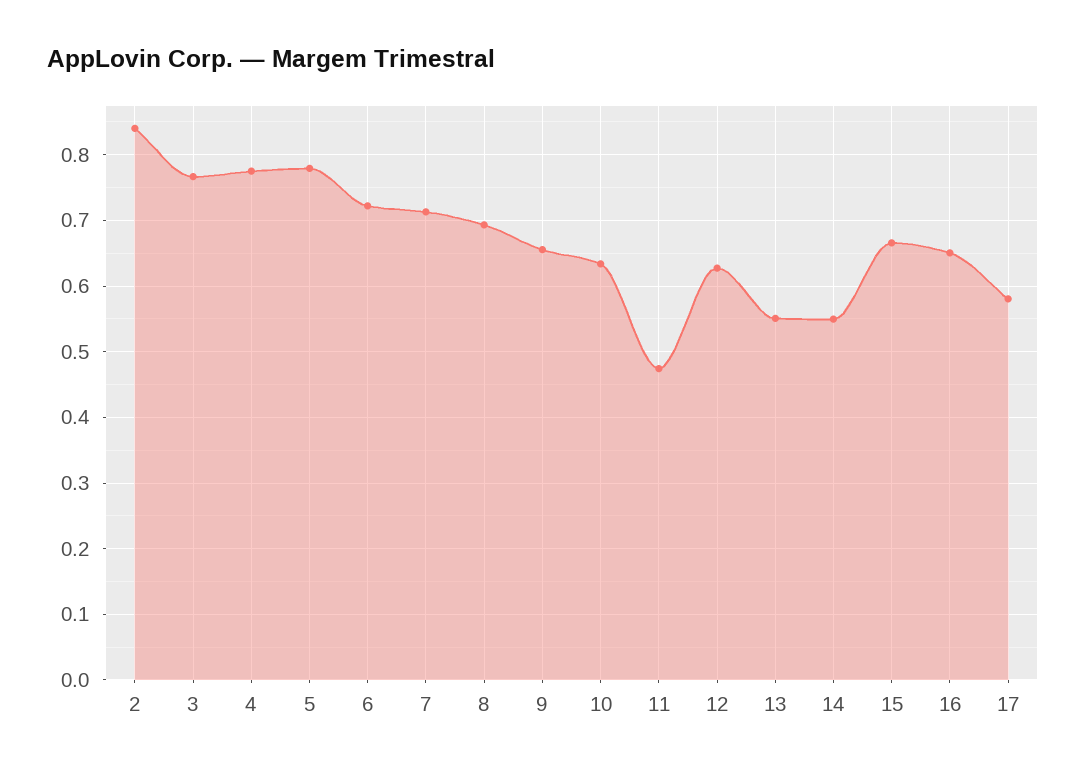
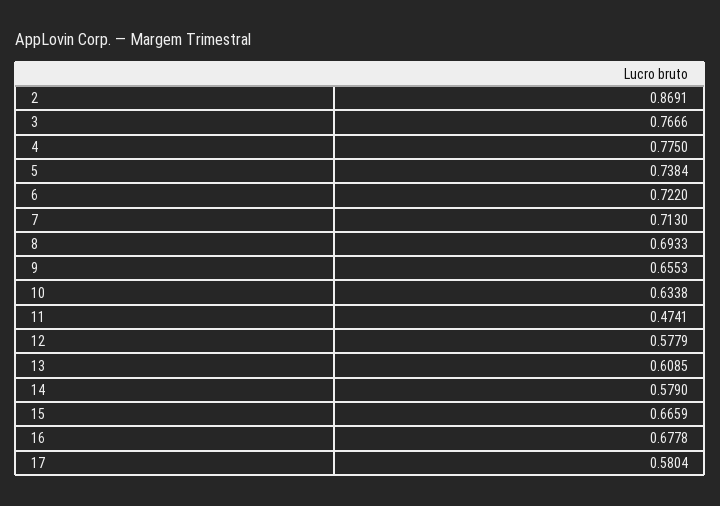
  {
-   "2": 0.84,
+   "2": 0.8691,
    "3": 0.7666,
    "4": 0.775,
-   "5": 0.78,
+   "5": 0.7384,
    "6": 0.722,
    "7": 0.713,
    "8": 0.6933,
    "9": 0.6553,
    "10": 0.6338,
    "11": 0.4741,
-   "12": 0.63,
+   "12": 0.5779,
-   "13": 0.55,
+   "13": 0.6085,
-   "14": 0.55,
+   "14": 0.579,
    "15": 0.6659,
-   "16": 0.65,
+   "16": 0.6778,
    "17": 0.5804
  }

